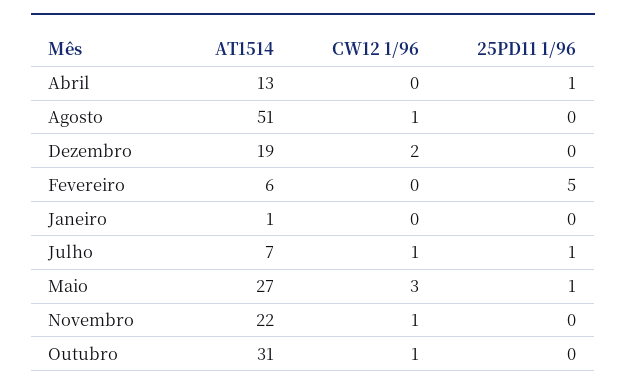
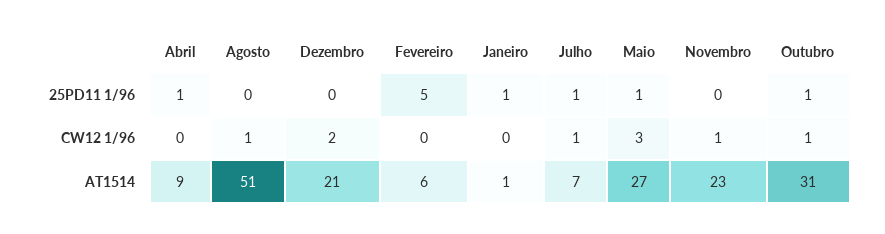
  {
    "AT1514": {
-     "Abril": 13,
+     "Abril": 9,
      "Agosto": 51,
-     "Dezembro": 19,
+     "Dezembro": 21,
      "Fevereiro": 6,
      "Janeiro": 1,
      "Julho": 7,
      "Maio": 27,
-     "Novembro": 22,
+     "Novembro": 23,
      "Outubro": 31
    },
    "CW12 1/96": {
      "Abril": 0,
      "Agosto": 1,
      "Dezembro": 2,
      "Fevereiro": 0,
      "Janeiro": 0,
      "Julho": 1,
      "Maio": 3,
      "Novembro": 1,
      "Outubro": 1
    },
    "25PD11 1/96": {
      "Abril": 1,
      "Agosto": 0,
      "Dezembro": 0,
      "Fevereiro": 5,
-     "Janeiro": 0,
+     "Janeiro": 1,
      "Julho": 1,
      "Maio": 1,
      "Novembro": 0,
-     "Outubro": 0
+     "Outubro": 1
    }
  }

